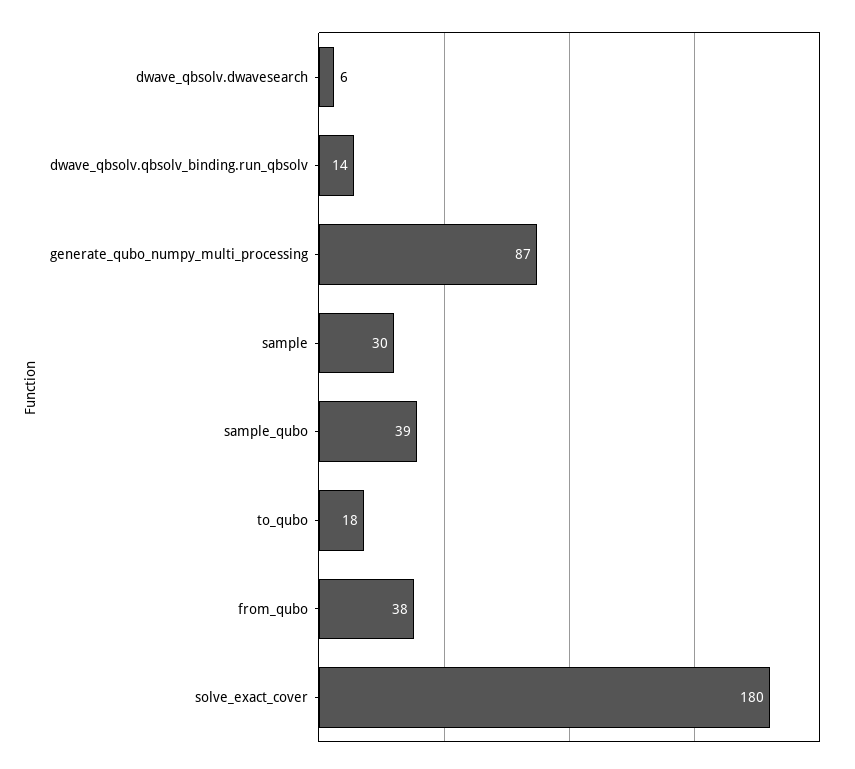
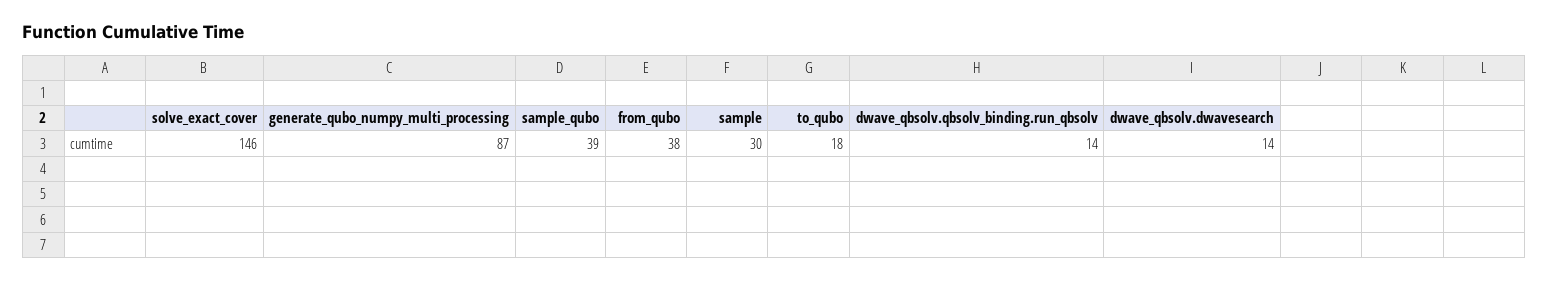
  {
-   "dwave_qbsolv.dwavesearch": 6,
+   "dwave_qbsolv.dwavesearch": 14,
    "dwave_qbsolv.qbsolv_binding.run_qbsolv": 14,
    "generate_qubo_numpy_multi_processing": 87,
    "sample": 30,
    "sample_qubo": 39,
    "to_qubo": 18,
    "from_qubo": 38,
-   "solve_exact_cover": 180
+   "solve_exact_cover": 146
  }

